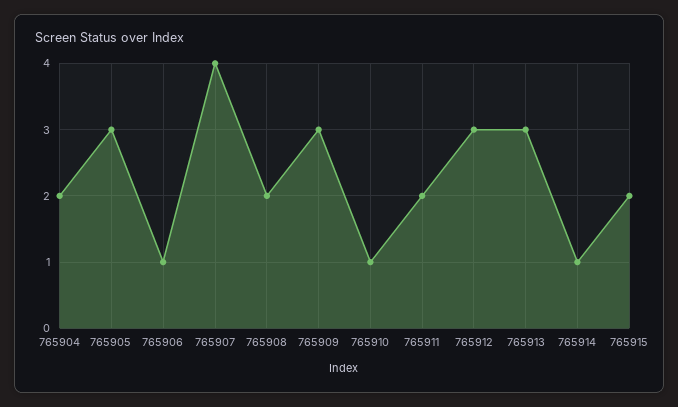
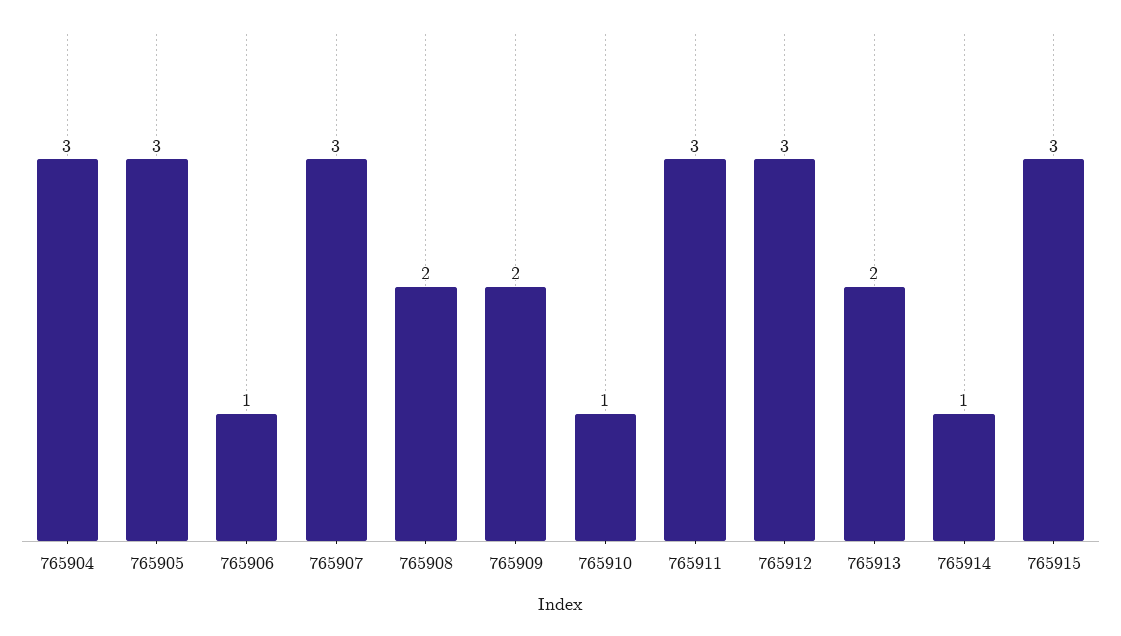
  {
-   "765904": 2,
+   "765904": 3,
    "765905": 3,
    "765906": 1,
-   "765907": 4,
+   "765907": 3,
    "765908": 2,
-   "765909": 3,
+   "765909": 2,
    "765910": 1,
-   "765911": 2,
+   "765911": 3,
    "765912": 3,
-   "765913": 3,
+   "765913": 2,
    "765914": 1,
-   "765915": 2
+   "765915": 3
  }

